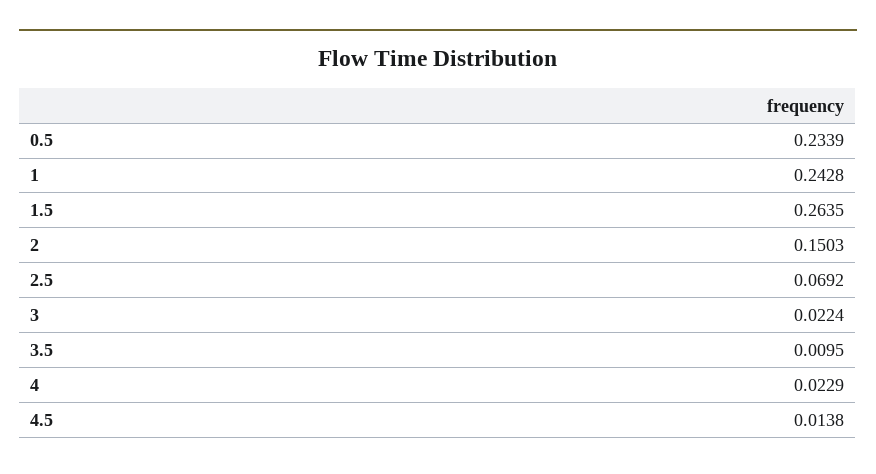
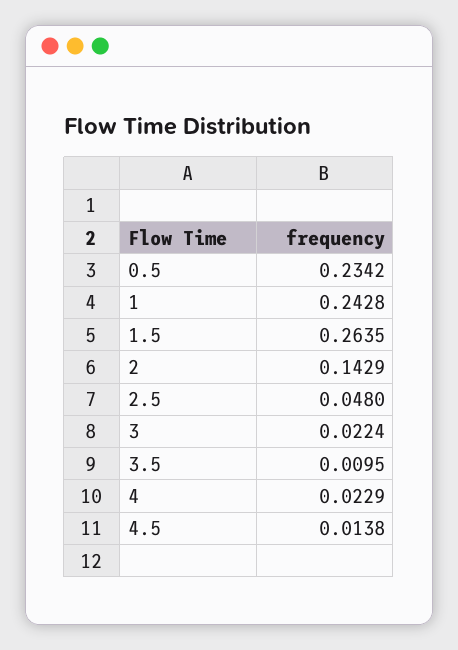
  {
-   "0.5": 0.2339,
+   "0.5": 0.2342,
    "1": 0.2428,
    "1.5": 0.2635,
-   "2": 0.1503,
+   "2": 0.1429,
-   "2.5": 0.0692,
+   "2.5": 0.048,
    "3": 0.0224,
    "3.5": 0.0095,
    "4": 0.0229,
    "4.5": 0.0138
  }

